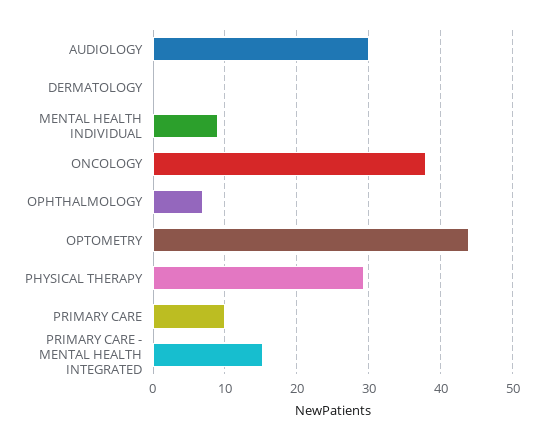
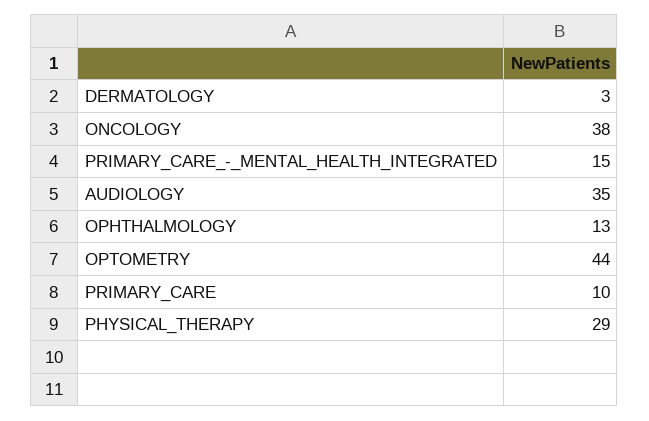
  {
-   "AUDIOLOGY": 30,
+   "AUDIOLOGY": 35,
-   "DERMATOLOGY": 0,
+   "DERMATOLOGY": 3,
-   "MENTAL HEALTH INDIVIDUAL": 9,
    "ONCOLOGY": 38,
-   "OPHTHALMOLOGY": 7,
+   "OPHTHALMOLOGY": 13,
    "OPTOMETRY": 44,
    "PHYSICAL THERAPY": 29,
    "PRIMARY CARE": 10,
    "PRIMARY CARE - MENTAL HEALTH INTEGRATED": 15
  }

